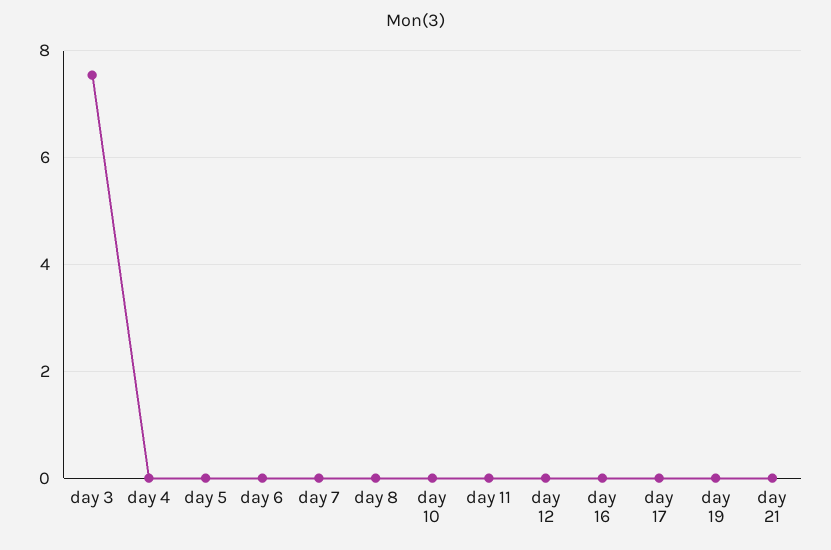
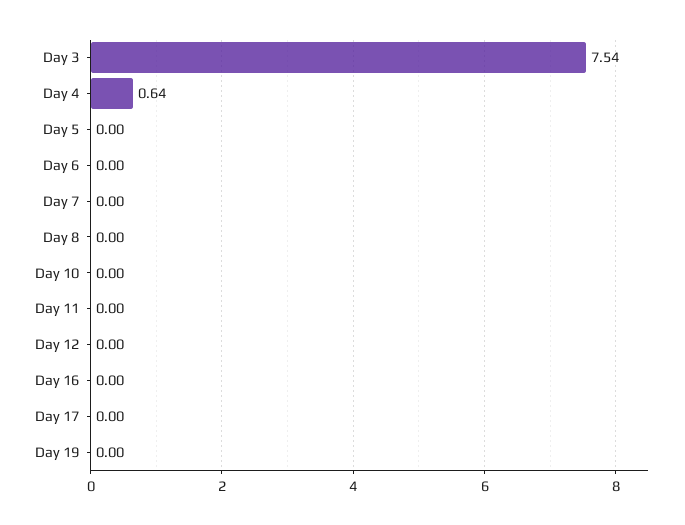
  {
    "day 3": 7.54,
-   "day 4": 0,
+   "day 4": 0.64,
    "day 5": 0,
    "day 6": 0,
    "day 7": 0,
    "day 8": 0,
    "day 10": 0,
    "day 11": 0,
    "day 12": 0,
    "day 16": 0,
    "day 17": 0,
-   "day 19": 0,
+   "day 19": 0
-   "day 21": 0
  }

